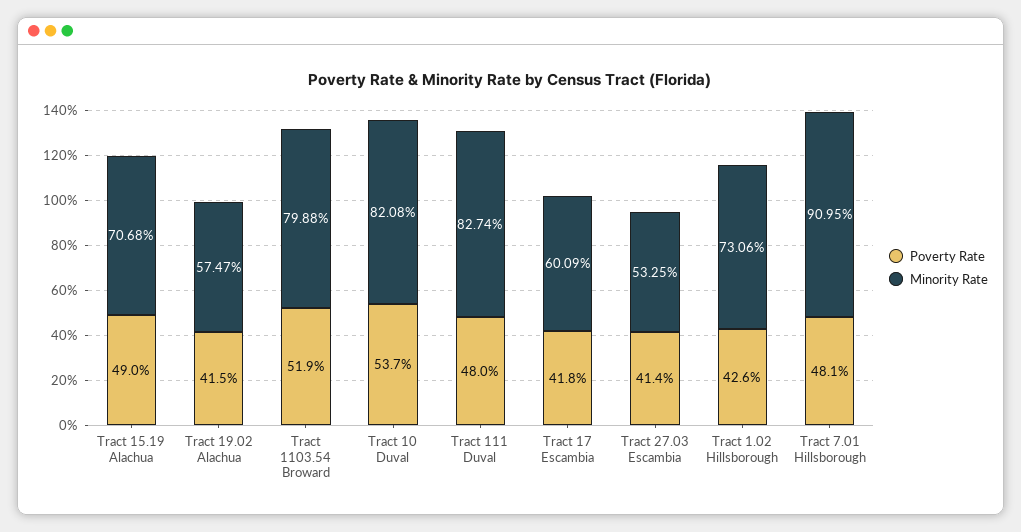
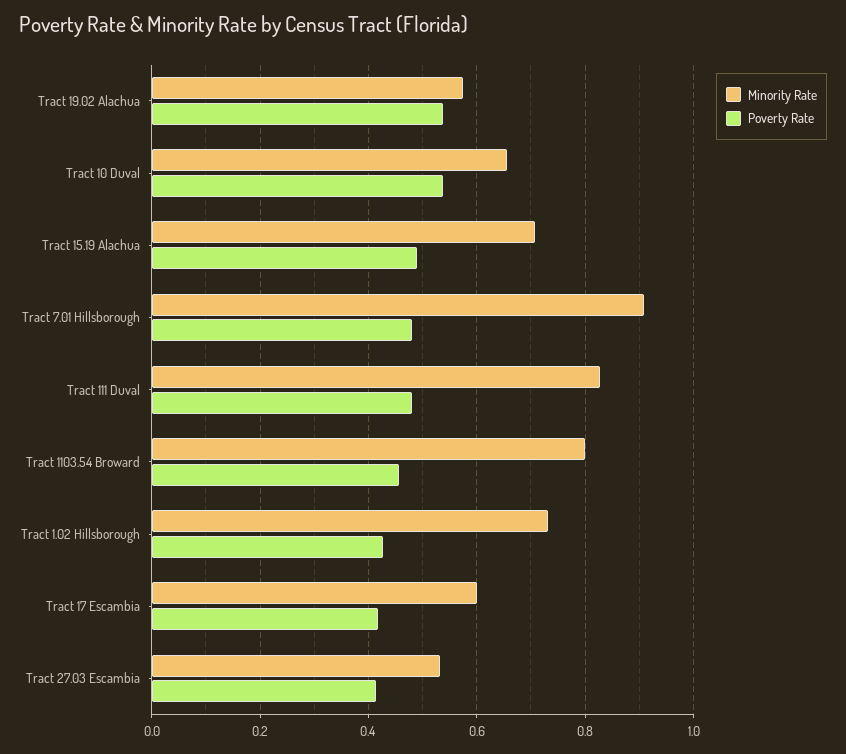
  {
    "Poverty Rate": {
      "Tract 15.19 Alachua": 0.49,
-     "Tract 19.02 Alachua": 0.415,
+     "Tract 19.02 Alachua": 0.54,
-     "Tract 1103.54 Broward": 0.519,
+     "Tract 1103.54 Broward": 0.46,
      "Tract 10 Duval": 0.537,
      "Tract 111 Duval": 0.48,
      "Tract 17 Escambia": 0.418,
      "Tract 27.03 Escambia": 0.414,
      "Tract 1.02 Hillsborough": 0.426,
      "Tract 7.01 Hillsborough": 0.481
    },
    "Minority Rate": {
      "Tract 15.19 Alachua": 0.7068,
      "Tract 19.02 Alachua": 0.5747,
      "Tract 1103.54 Broward": 0.7988,
-     "Tract 10 Duval": 0.8208,
+     "Tract 10 Duval": 0.66,
      "Tract 111 Duval": 0.8274,
      "Tract 17 Escambia": 0.6009,
      "Tract 27.03 Escambia": 0.5325,
      "Tract 1.02 Hillsborough": 0.7306,
      "Tract 7.01 Hillsborough": 0.9095
    }
  }

